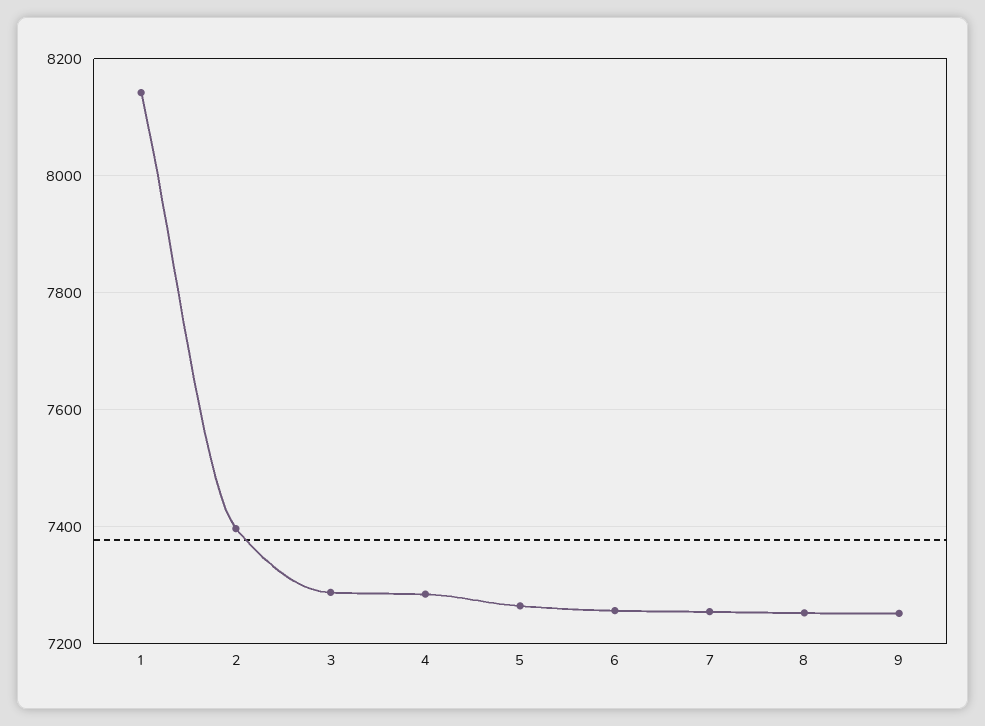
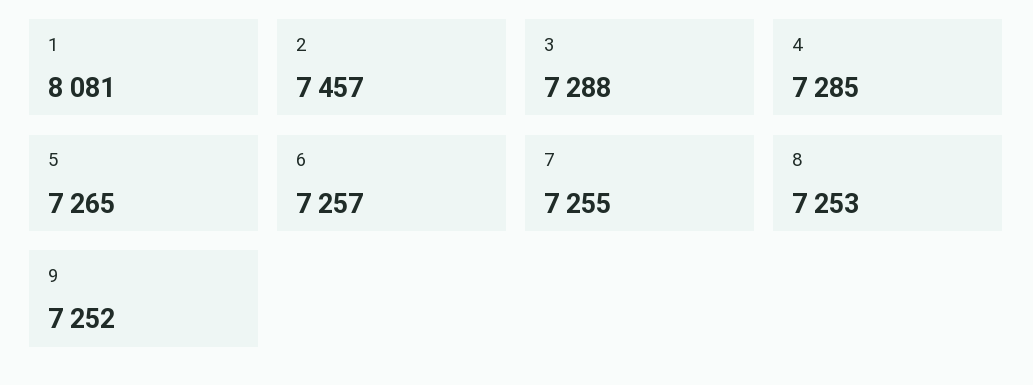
  {
-   "1": 8140,
+   "1": 8081,
-   "2": 7400,
+   "2": 7457,
    "3": 7288,
    "4": 7285,
    "5": 7265,
    "6": 7257,
    "7": 7255,
    "8": 7253,
    "9": 7252
  }

